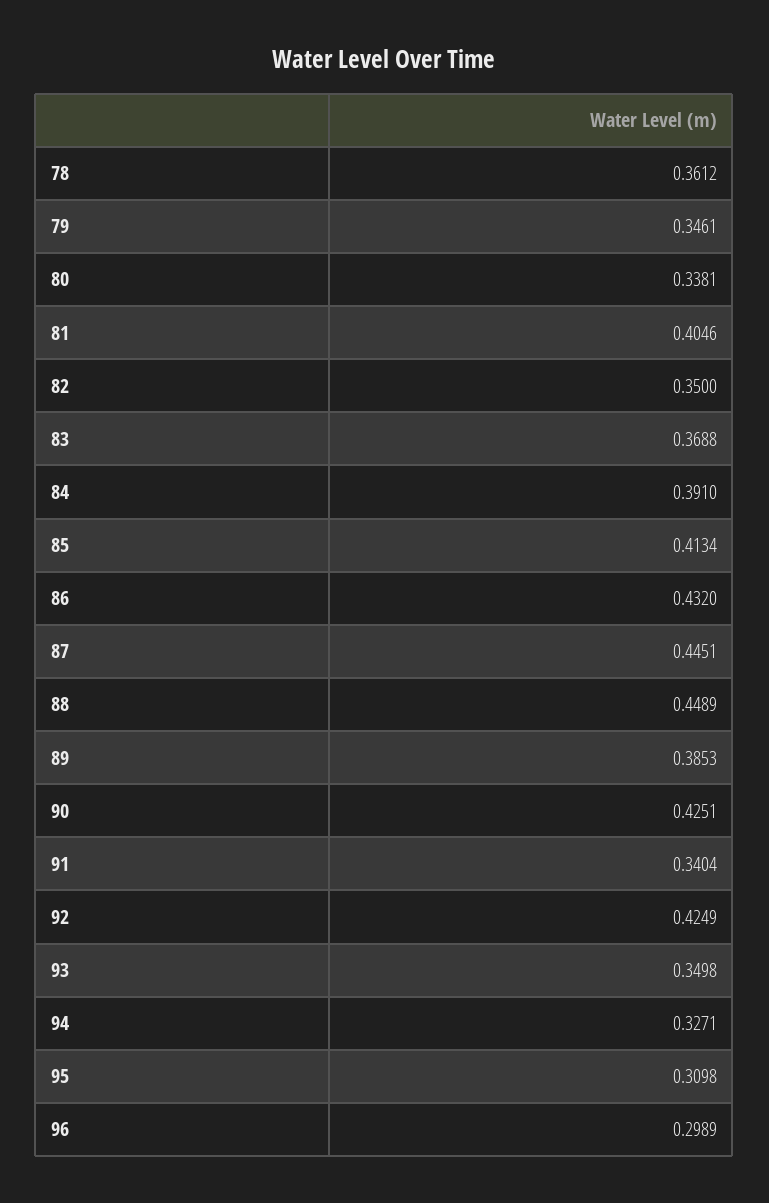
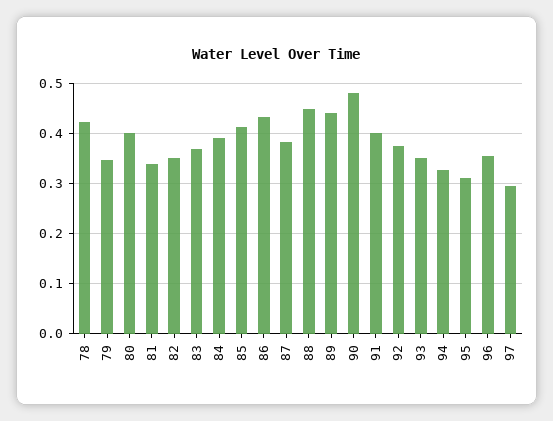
  {
-   "78": 0.3612,
+   "78": 0.42,
    "79": 0.3461,
-   "80": 0.3381,
+   "80": 0.4,
-   "81": 0.4046,
+   "81": 0.34,
    "82": 0.35,
    "83": 0.3688,
    "84": 0.391,
    "85": 0.4134,
    "86": 0.432,
-   "87": 0.4451,
+   "87": 0.38,
    "88": 0.4489,
-   "89": 0.3853,
+   "89": 0.44,
-   "90": 0.4251,
+   "90": 0.48,
-   "91": 0.3404,
+   "91": 0.4,
-   "92": 0.4249,
+   "92": 0.38,
    "93": 0.3498,
    "94": 0.3271,
    "95": 0.3098,
-   "96": 0.2989
+   "96": 0.36,
+   "97": 0.3
  }

